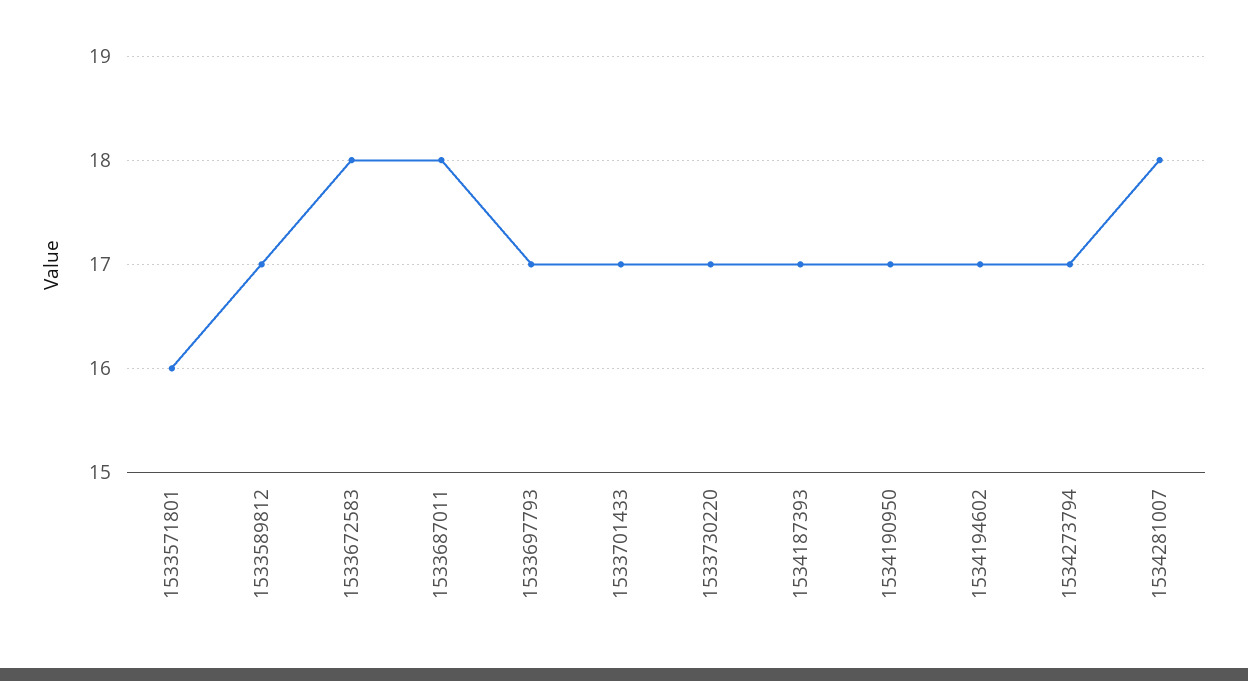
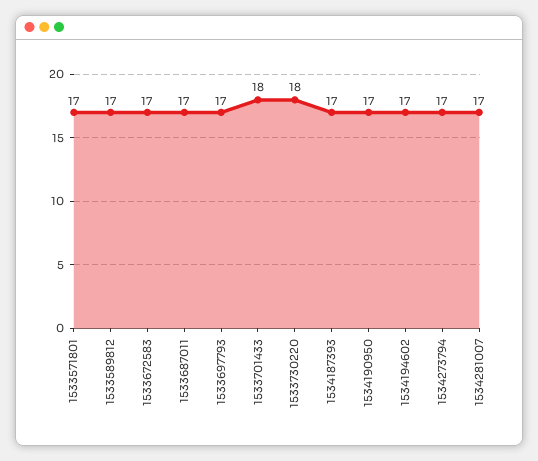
  {
-   "1533571801": 16,
+   "1533571801": 17,
    "1533589812": 17,
-   "1533672583": 18,
+   "1533672583": 17,
-   "1533687011": 18,
+   "1533687011": 17,
    "1533697793": 17,
-   "1533701433": 17,
+   "1533701433": 18,
-   "1533730220": 17,
+   "1533730220": 18,
    "1534187393": 17,
    "1534190950": 17,
    "1534194602": 17,
    "1534273794": 17,
-   "1534281007": 18
+   "1534281007": 17
  }

